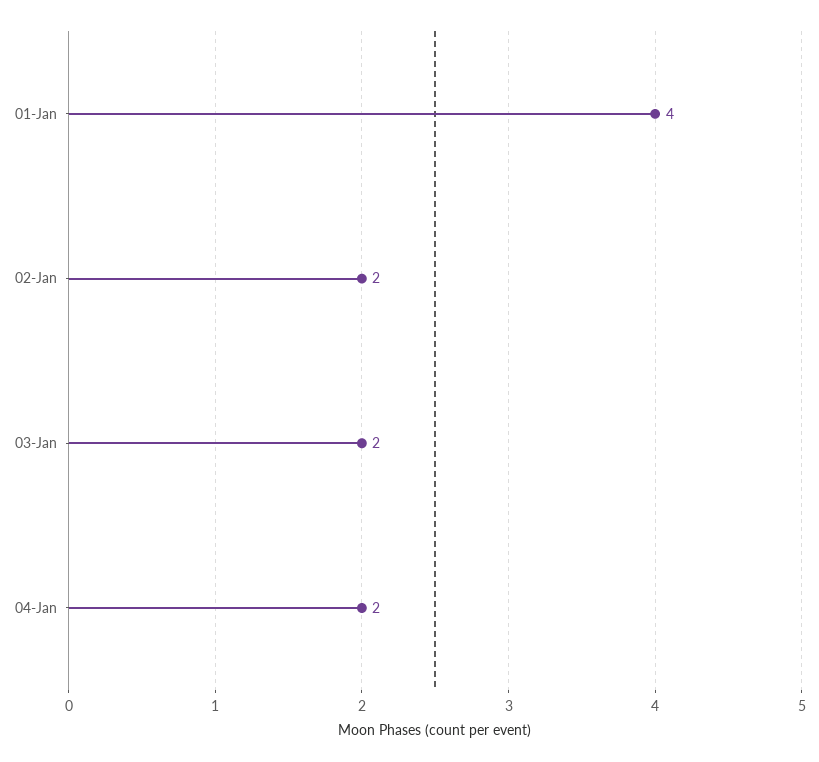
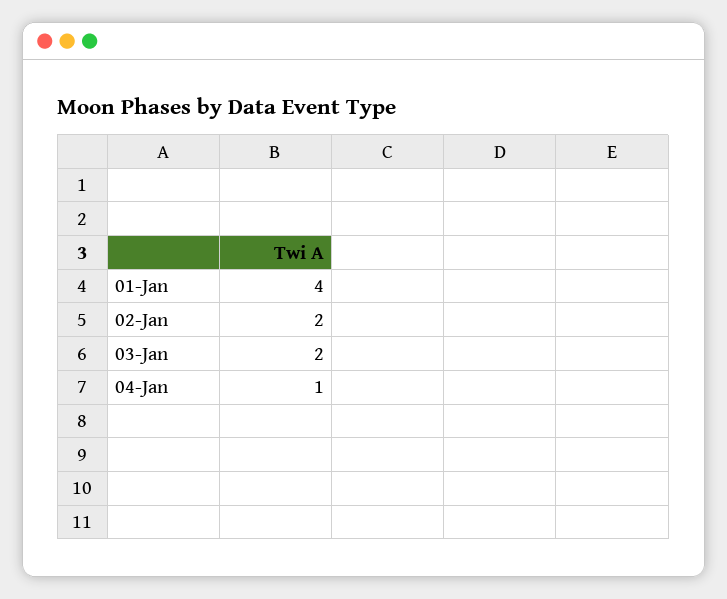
  {
    "01-Jan": 4,
    "02-Jan": 2,
    "03-Jan": 2,
-   "04-Jan": 2
+   "04-Jan": 1
  }

